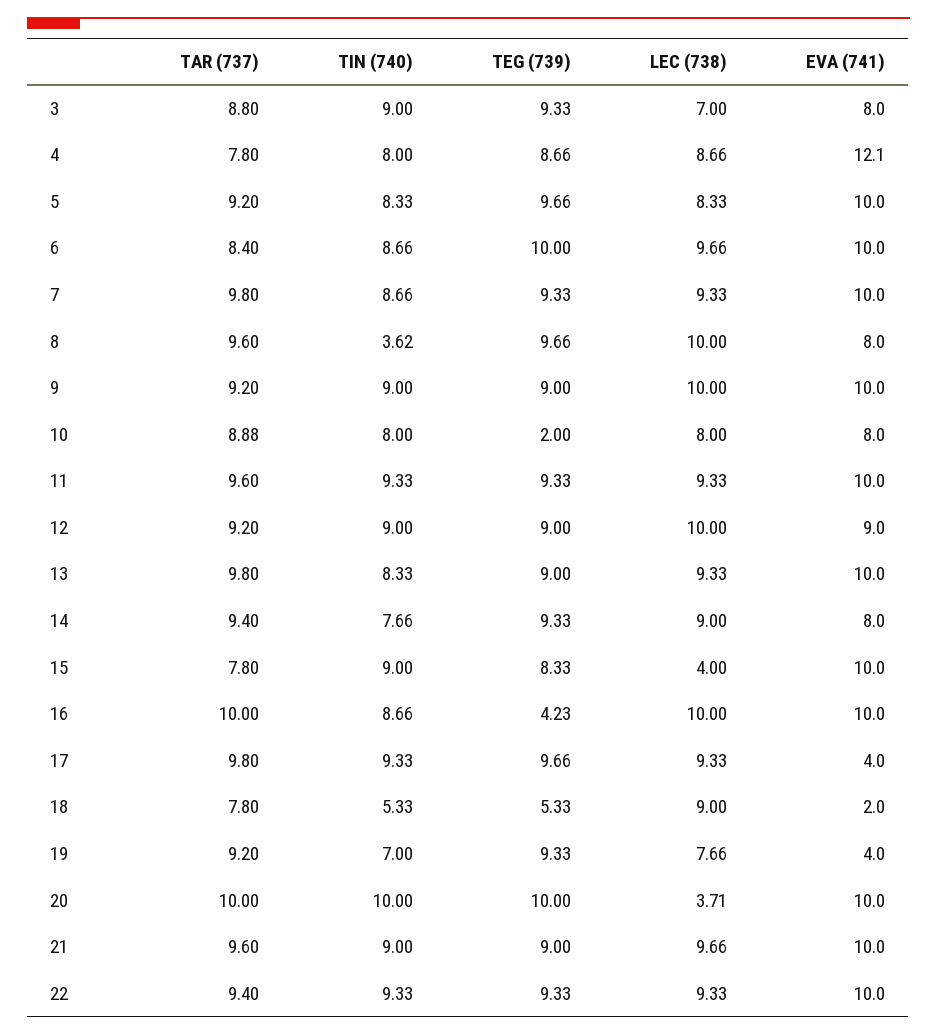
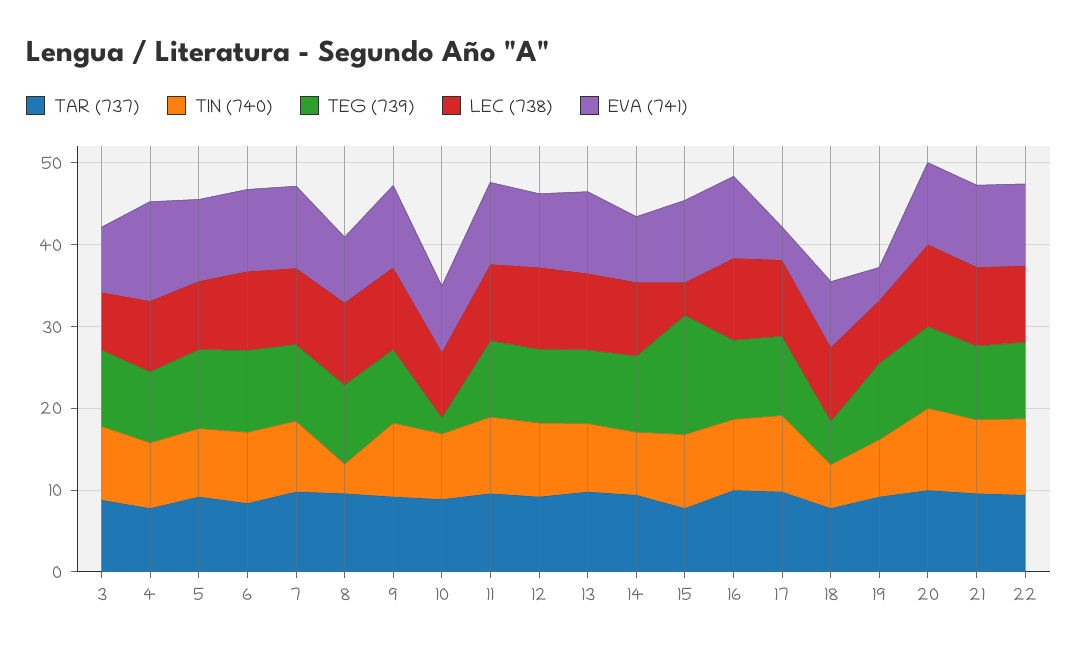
  {
    "TAR (737)": {
      "3": 8.8,
      "4": 7.8,
      "5": 9.2,
      "6": 8.4,
      "7": 9.8,
      "8": 9.6,
      "9": 9.2,
      "10": 8.88,
      "11": 9.6,
      "12": 9.2,
      "13": 9.8,
      "14": 9.4,
      "15": 7.8,
      "16": 10,
      "17": 9.8,
      "18": 7.8,
      "19": 9.2,
      "20": 10,
      "21": 9.6,
      "22": 9.4
    },
    "TIN (740)": {
      "3": 9,
      "4": 8,
      "5": 8.33,
      "6": 8.66,
      "7": 8.66,
      "8": 3.62,
      "9": 9,
      "10": 8,
      "11": 9.33,
      "12": 9,
      "13": 8.33,
      "14": 7.66,
      "15": 9,
      "16": 8.66,
      "17": 9.33,
      "18": 5.33,
      "19": 7,
      "20": 10,
      "21": 9,
      "22": 9.33
    },
    "TEG (739)": {
      "3": 9.33,
      "4": 8.66,
      "5": 9.66,
      "6": 10,
      "7": 9.33,
      "8": 9.66,
      "9": 9,
      "10": 2,
      "11": 9.33,
      "12": 9,
      "13": 9,
      "14": 9.33,
-     "15": 8.33,
+     "15": 14,
-     "16": 4.23,
+     "16": 10,
      "17": 9.66,
      "18": 5.33,
      "19": 9.33,
      "20": 10,
      "21": 9,
      "22": 9.33
    },
    "LEC (738)": {
      "3": 7,
      "4": 8.66,
      "5": 8.33,
      "6": 9.66,
      "7": 9.33,
      "8": 10,
      "9": 10,
      "10": 8,
      "11": 9.33,
      "12": 10,
      "13": 9.33,
      "14": 9,
      "15": 4,
      "16": 10,
      "17": 9.33,
      "18": 9,
      "19": 7.66,
-     "20": 3.71,
+     "20": 10,
      "21": 9.66,
      "22": 9.33
    },
    "EVA (741)": {
      "3": 8,
      "4": 12.1,
      "5": 10,
      "6": 10,
      "7": 10,
      "8": 8,
      "9": 10,
      "10": 8,
      "11": 10,
      "12": 9,
      "13": 10,
      "14": 8,
      "15": 10,
      "16": 10,
      "17": 4,
-     "18": 2,
+     "18": 8,
      "19": 4,
      "20": 10,
      "21": 10,
      "22": 10
    }
  }

